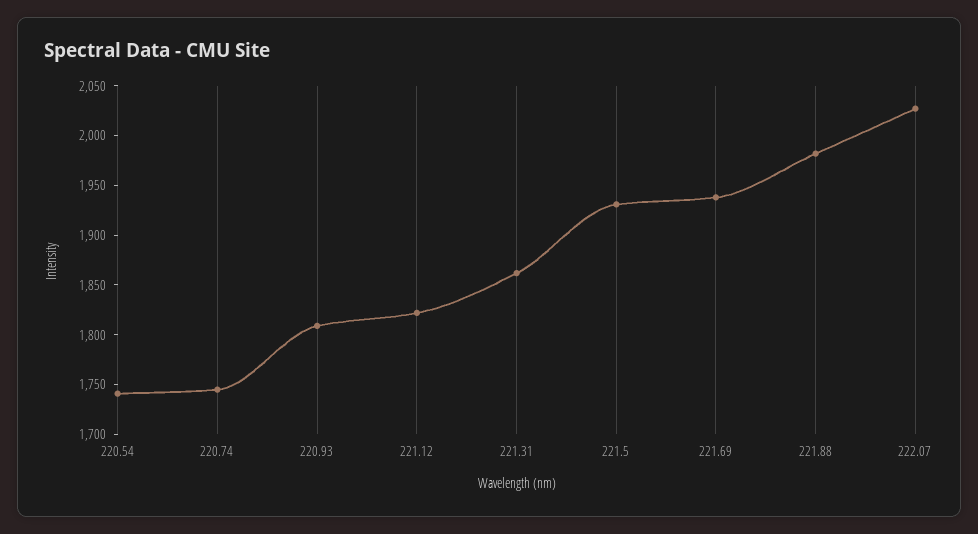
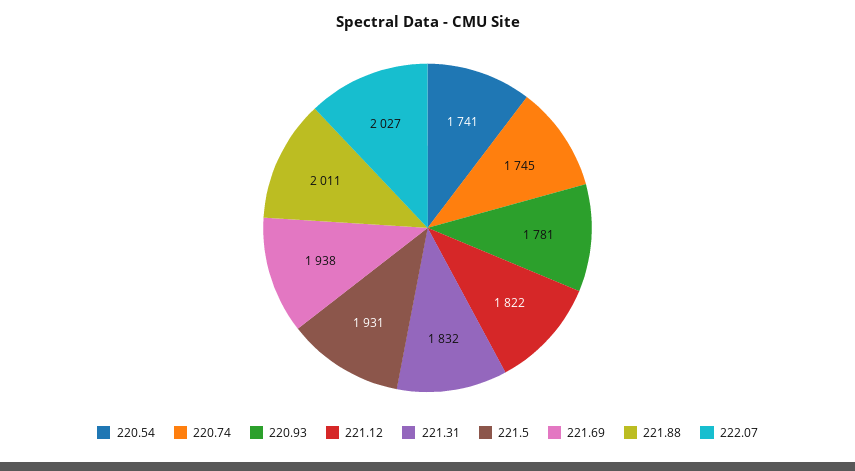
  {
    "220.54": 1741,
    "220.74": 1745,
-   "220.93": 1810,
+   "220.93": 1781,
    "221.12": 1822,
-   "221.31": 1860,
+   "221.31": 1832,
    "221.5": 1931,
    "221.69": 1938,
-   "221.88": 1980,
+   "221.88": 2011,
    "222.07": 2027
  }

